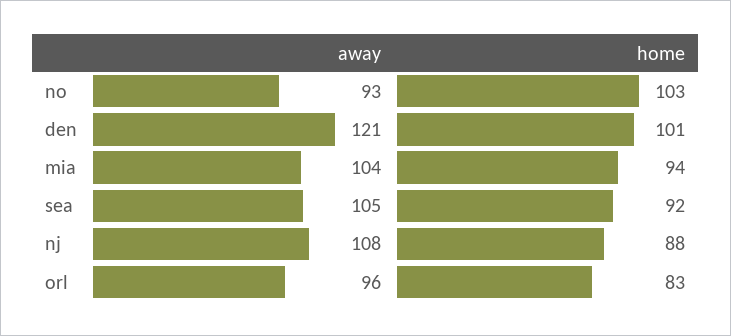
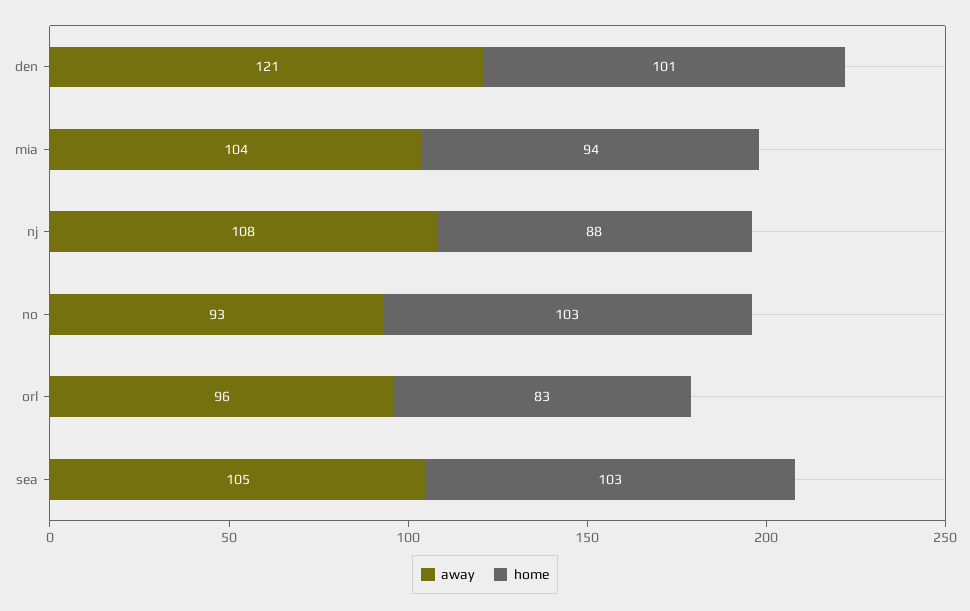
  {
    "away": {
      "no": 93,
      "den": 121,
      "mia": 104,
      "sea": 105,
      "nj": 108,
      "orl": 96
    },
    "home": {
      "no": 103,
      "den": 101,
      "mia": 94,
-     "sea": 92,
+     "sea": 103,
      "nj": 88,
      "orl": 83
    }
  }

